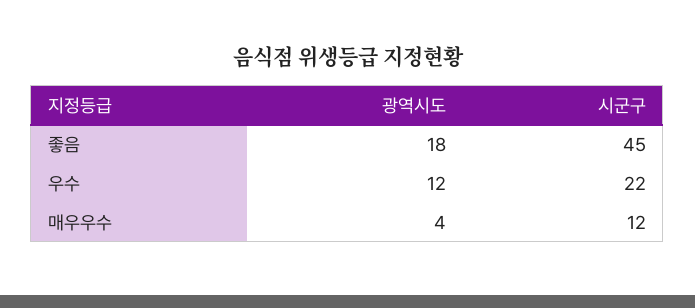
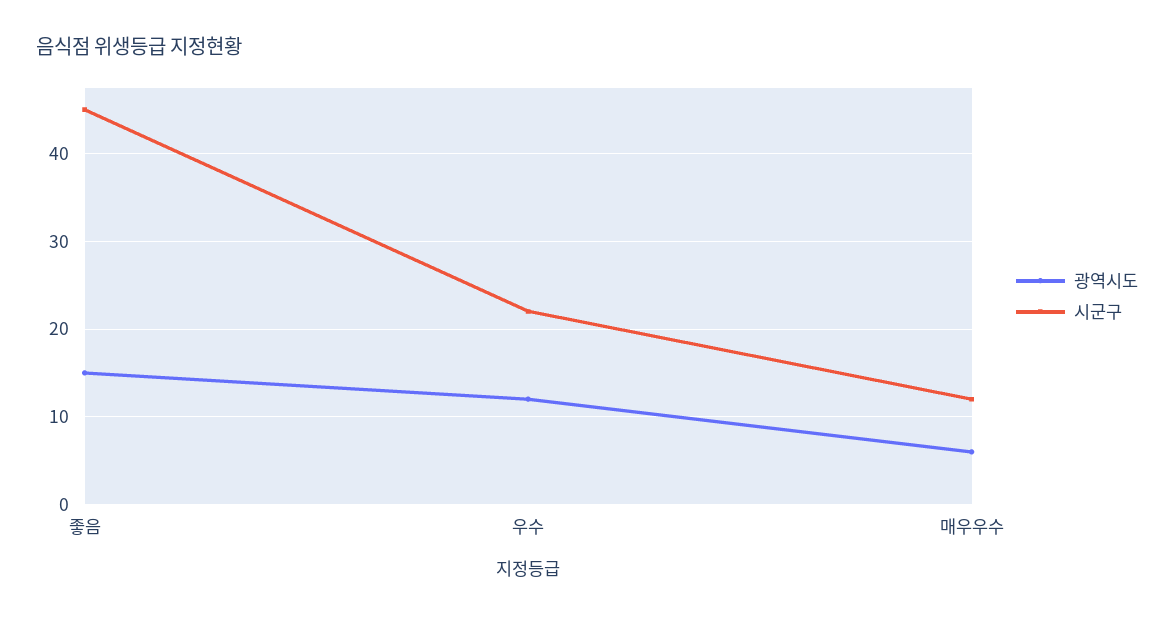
  {
    "광역시도": {
-     "좋음": 18,
+     "좋음": 15,
      "우수": 12,
-     "매우우수": 4
+     "매우우수": 6
    },
    "시군구": {
      "좋음": 45,
      "우수": 22,
      "매우우수": 12
    }
  }

